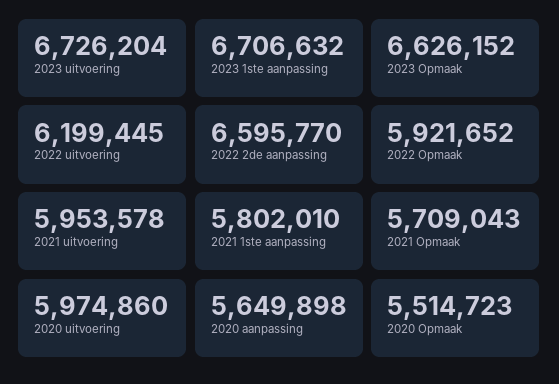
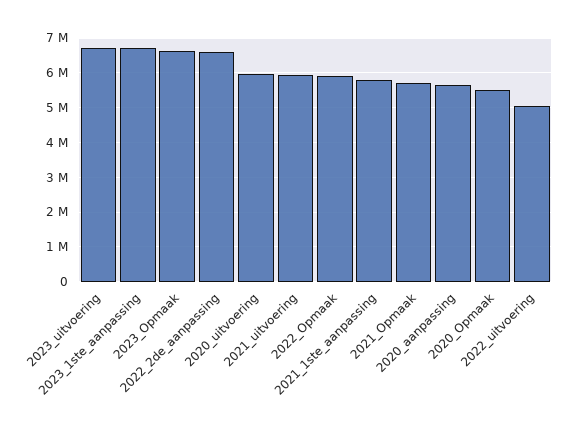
  {
    "2023 uitvoering": 6726204,
    "2023 1ste aanpassing": 6706632,
    "2023 Opmaak": 6626152,
-   "2022 uitvoering": 6199445,
+   "2022 uitvoering": 5000000,
    "2022 2de aanpassing": 6595770,
    "2022 Opmaak": 5921652,
    "2021 uitvoering": 5953578,
    "2021 1ste aanpassing": 5802010,
    "2021 Opmaak": 5709043,
    "2020 uitvoering": 5974860,
    "2020 aanpassing": 5649898,
    "2020 Opmaak": 5514723
  }

